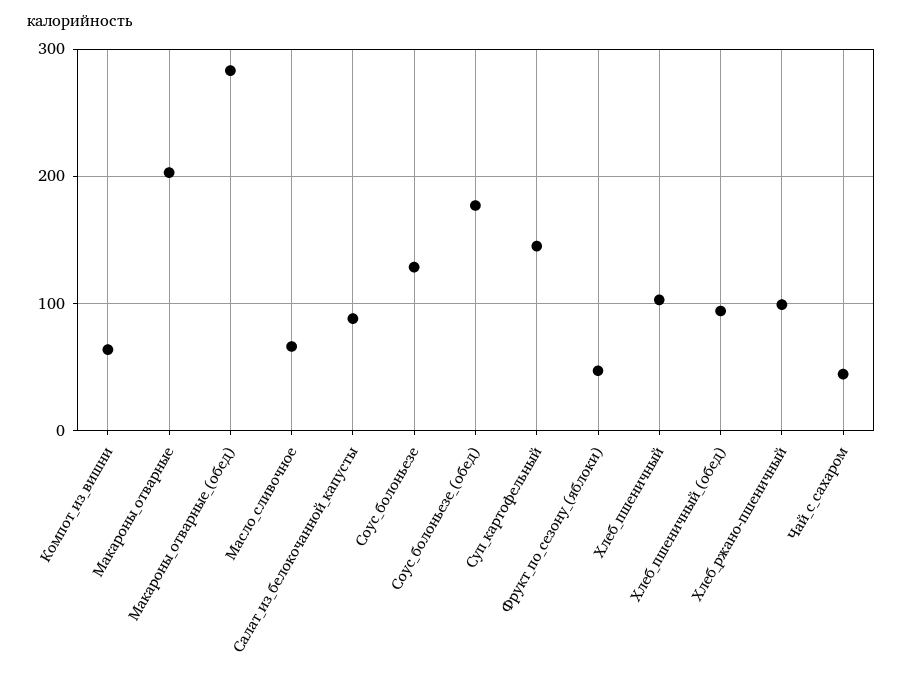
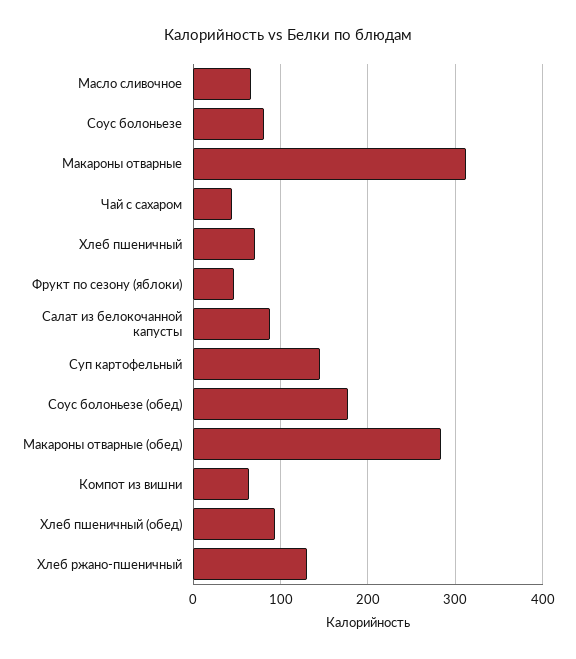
  {
    "Компот_из_вишни": 60,
-   "Макароны_отварные": 200,
+   "Макароны_отварные": 310,
    "Макароны_отварные_(обед)": 280,
    "Масло_сливочное": 70,
    "Салат_из_белокочанной_капусты": 90,
-   "Соус_болоньезе": 130,
+   "Соус_болоньезе": 80,
    "Соус_болоньезе_(обед)": 180,
    "Суп_картофельный": 150,
    "Фрукт_по_сезону_(яблоки)": 50,
-   "Хлеб_пшеничный": 100,
+   "Хлеб_пшеничный": 70,
    "Хлеб_пшеничный_(обед)": 90,
-   "Хлеб_ржано-пшеничный": 100,
+   "Хлеб_ржано-пшеничный": 130,
    "Чай_с_сахаром": 40
  }

